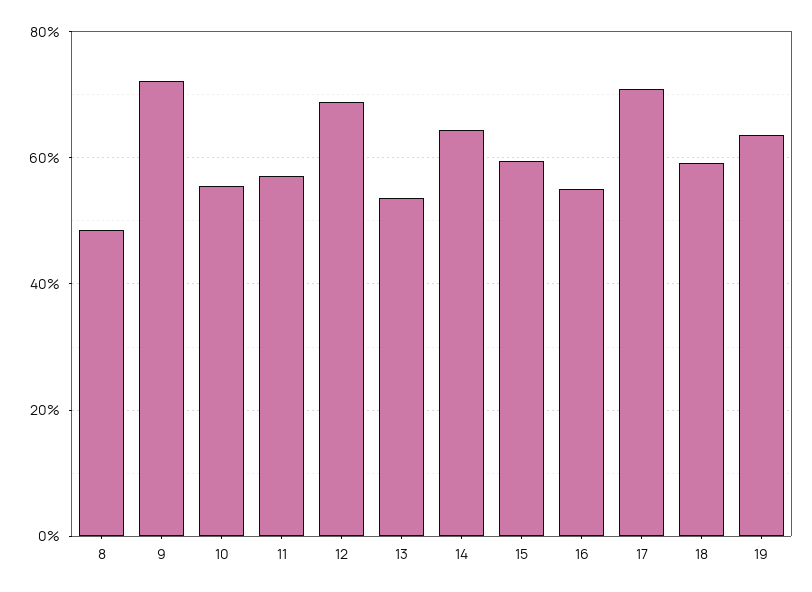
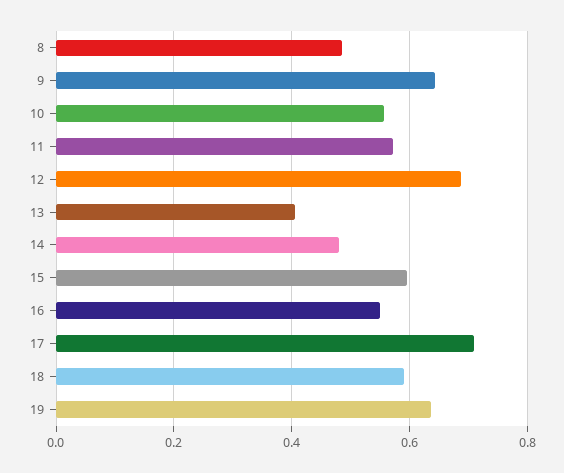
  {
    "8": 0.48,
-   "9": 0.72,
+   "9": 0.64,
    "10": 0.56,
    "11": 0.58,
    "12": 0.68,
-   "13": 0.54,
+   "13": 0.4,
-   "14": 0.64,
+   "14": 0.48,
    "15": 0.6,
    "16": 0.56,
    "17": 0.7,
    "18": 0.6,
    "19": 0.64
  }

